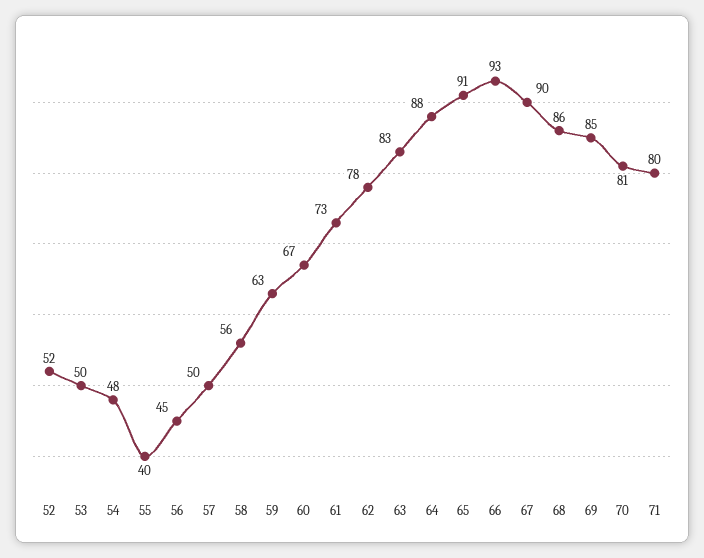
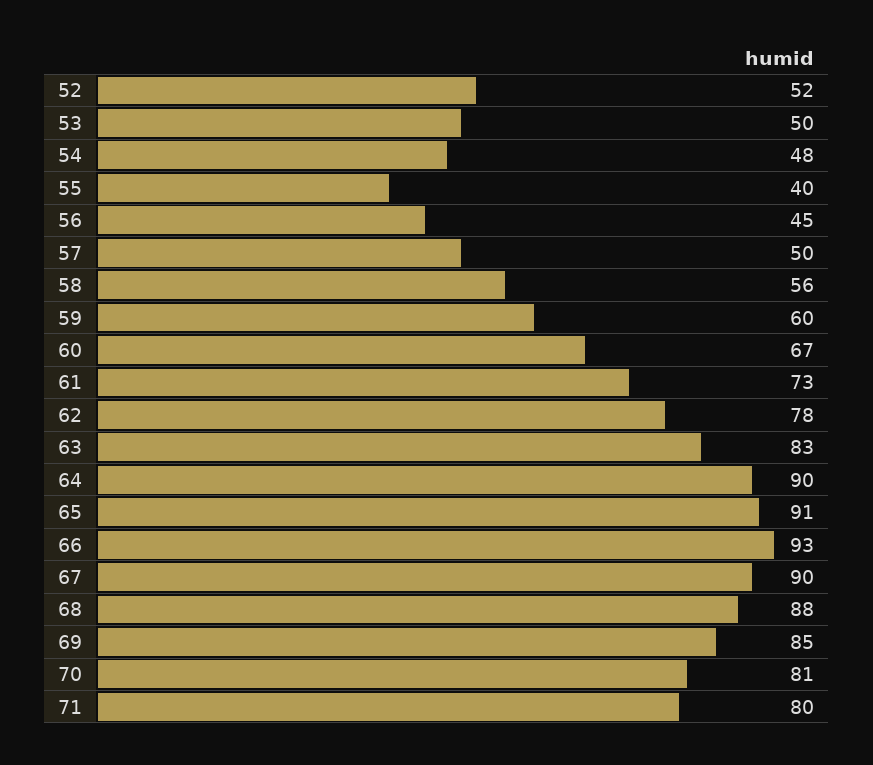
  {
    "52": 52,
    "53": 50,
    "54": 48,
    "55": 40,
    "56": 45,
    "57": 50,
    "58": 56,
-   "59": 63,
+   "59": 60,
    "60": 67,
    "61": 73,
    "62": 78,
    "63": 83,
-   "64": 88,
+   "64": 90,
    "65": 91,
    "66": 93,
    "67": 90,
-   "68": 86,
+   "68": 88,
    "69": 85,
    "70": 81,
    "71": 80
  }

